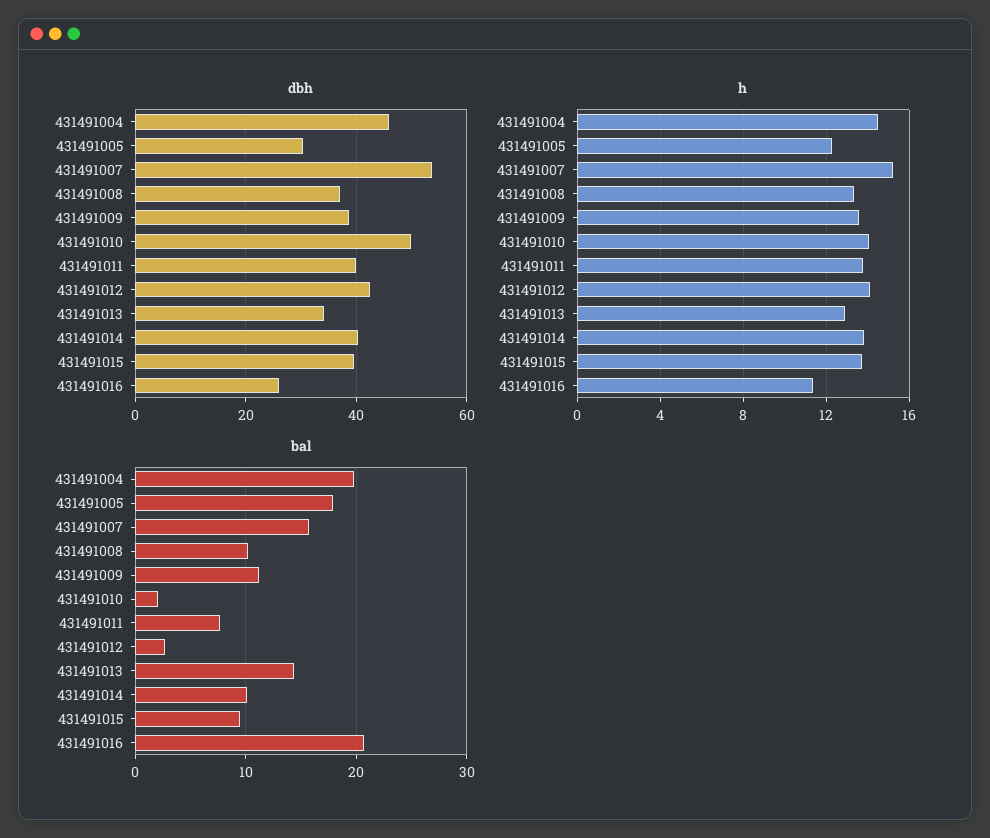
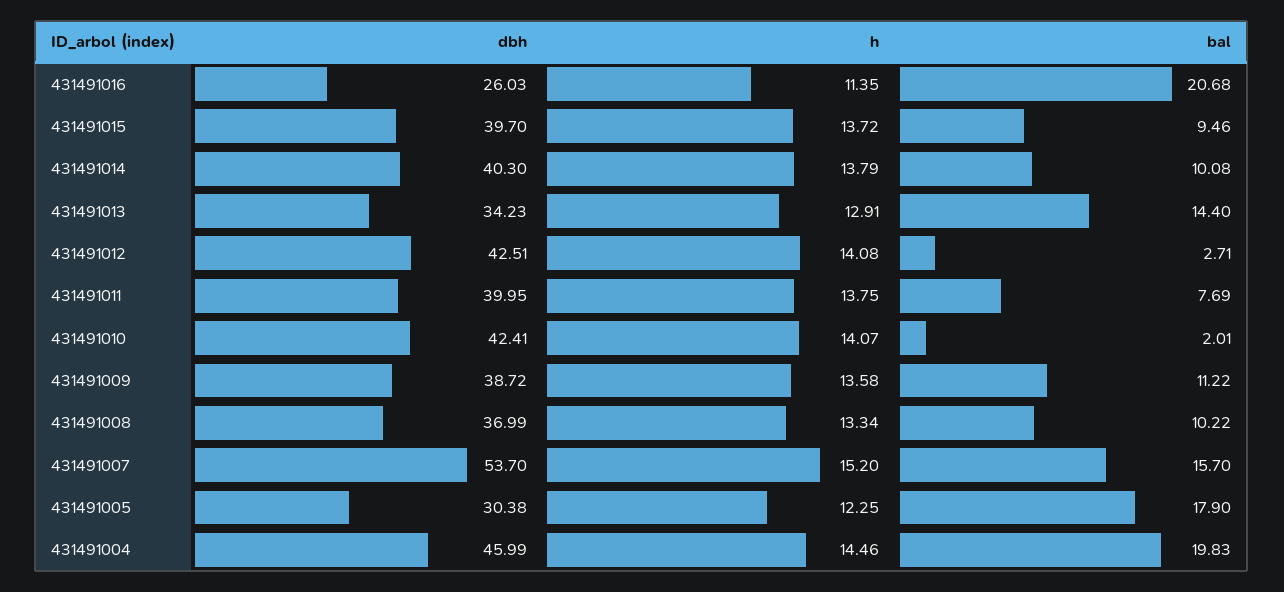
  {
    "dbh": {
      "431491004": 45.99,
      "431491005": 30.38,
      "431491007": 53.7,
      "431491008": 36.99,
      "431491009": 38.72,
-     "431491010": 50,
+     "431491010": 42.41,
      "431491011": 39.95,
      "431491012": 42.51,
      "431491013": 34.23,
      "431491014": 40.3,
      "431491015": 39.7,
      "431491016": 26.03
    },
    "h": {
      "431491004": 14.46,
      "431491005": 12.25,
      "431491007": 15.2,
      "431491008": 13.34,
      "431491009": 13.58,
      "431491010": 14.07,
      "431491011": 13.75,
      "431491012": 14.08,
      "431491013": 12.91,
      "431491014": 13.79,
      "431491015": 13.72,
      "431491016": 11.35
    },
    "bal": {
      "431491004": 19.83,
      "431491005": 17.9,
      "431491007": 15.7,
      "431491008": 10.22,
      "431491009": 11.22,
      "431491010": 2.01,
      "431491011": 7.69,
      "431491012": 2.71,
      "431491013": 14.4,
      "431491014": 10.08,
      "431491015": 9.46,
      "431491016": 20.68
    }
  }

